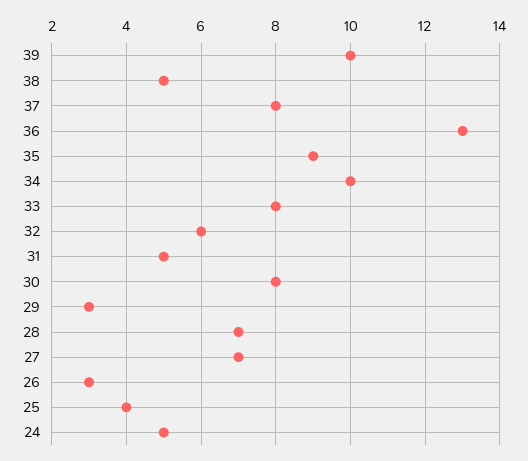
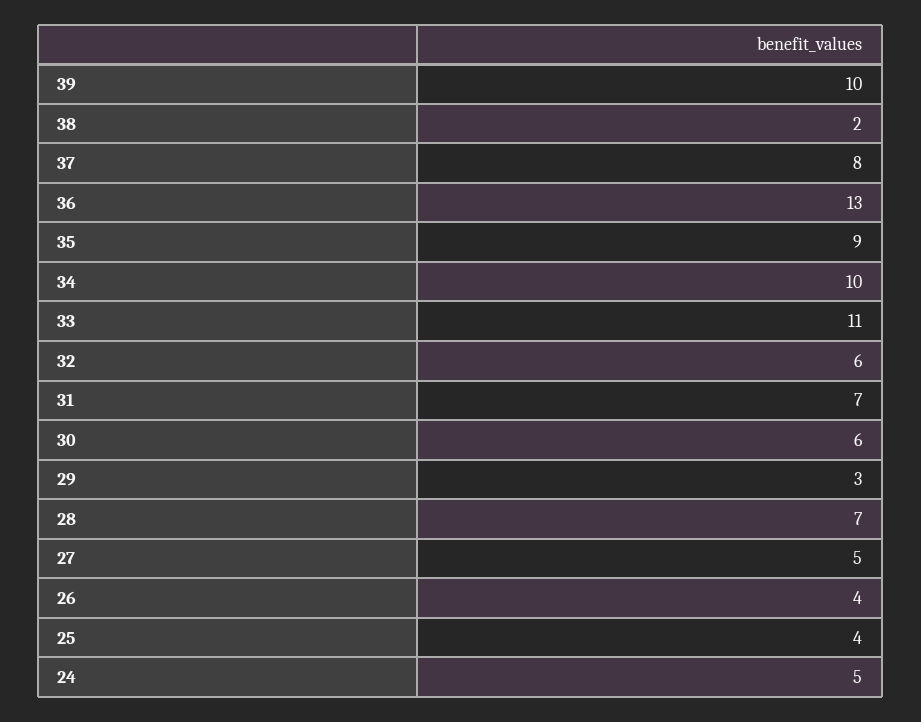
  {
    "39": 10,
-   "38": 5,
+   "38": 2,
    "37": 8,
    "36": 13,
    "35": 9,
    "34": 10,
-   "33": 8,
+   "33": 11,
    "32": 6,
-   "31": 5,
+   "31": 7,
-   "30": 8,
+   "30": 6,
    "29": 3,
    "28": 7,
-   "27": 7,
+   "27": 5,
-   "26": 3,
+   "26": 4,
    "25": 4,
    "24": 5
  }

